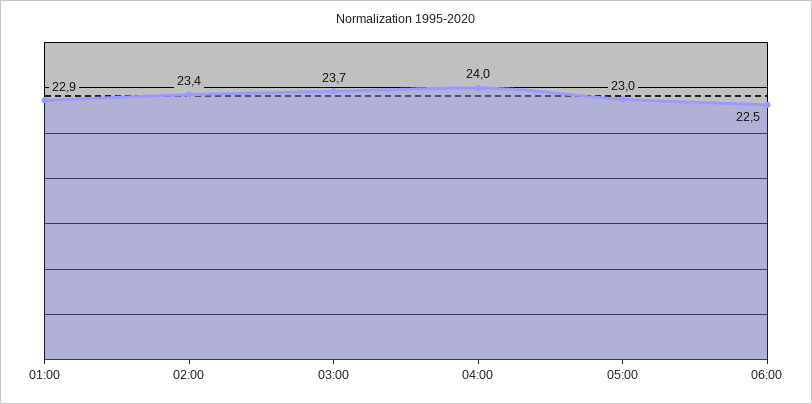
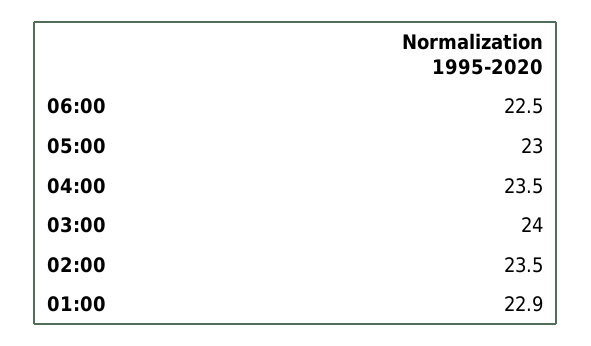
  {
    "01:00": 22.9,
-   "02:00": 23.4,
+   "02:00": 23.5,
-   "03:00": 23.7,
+   "03:00": 24,
-   "04:00": 24,
+   "04:00": 23.5,
    "05:00": 23,
    "06:00": 22.5
  }

